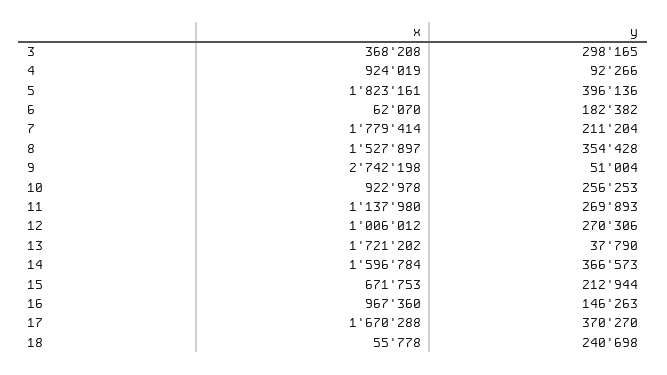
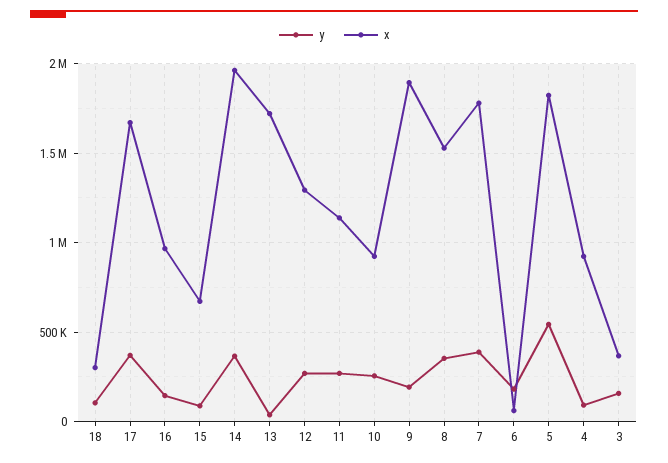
  {
    "x": {
      "3": 368208,
      "4": 924019,
      "5": 1823161,
      "6": 62070,
      "7": 1779414,
      "8": 1527897,
-     "9": 2742198,
+     "9": 1900000,
      "10": 922978,
      "11": 1137980,
-     "12": 1006012,
+     "12": 1300000,
      "13": 1721202,
-     "14": 1596784,
+     "14": 1950000,
      "15": 671753,
      "16": 967360,
      "17": 1670288,
-     "18": 55778
+     "18": 300000
    },
    "y": {
-     "3": 298165,
+     "3": 150000,
      "4": 92266,
-     "5": 396136,
+     "5": 550000,
      "6": 182382,
-     "7": 211204,
+     "7": 400000,
      "8": 354428,
-     "9": 51004,
+     "9": 200000,
      "10": 256253,
      "11": 269893,
      "12": 270306,
      "13": 37790,
      "14": 366573,
-     "15": 212944,
+     "15": 100000,
      "16": 146263,
      "17": 370270,
-     "18": 240698
+     "18": 100000
    }
  }

